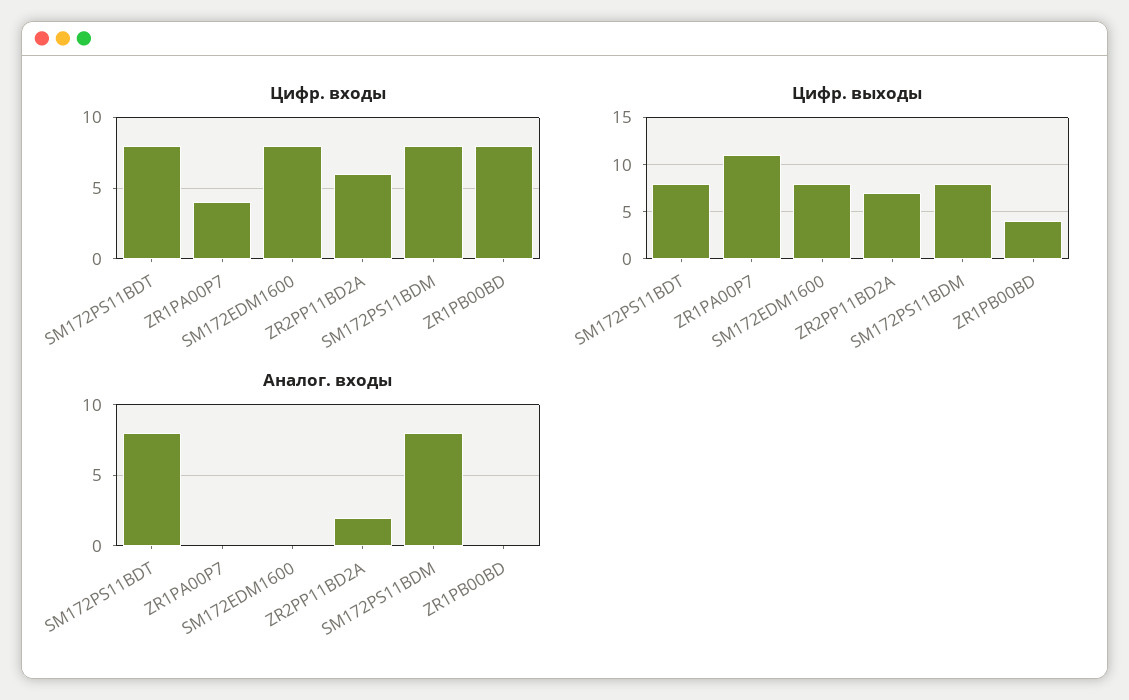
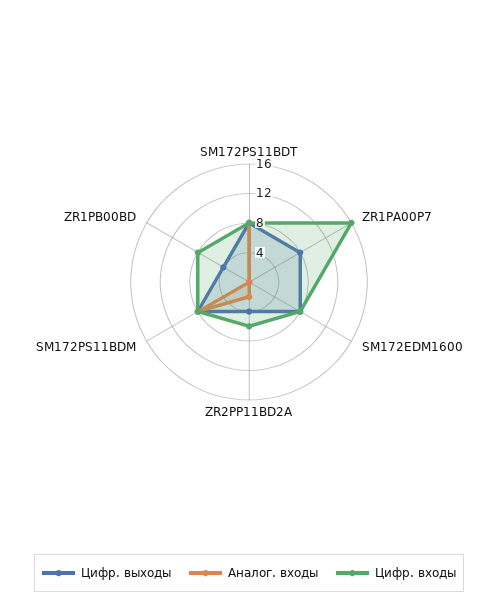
  {
    "Цифр. входы": {
      "SM172PS11BDT": 8,
-     "ZR1PA00P7": 4,
+     "ZR1PA00P7": 16,
      "SM172EDM1600": 8,
      "ZR2PP11BD2A": 6,
      "SM172PS11BDM": 8,
      "ZR1PB00BD": 8
    },
    "Цифр. выходы": {
      "SM172PS11BDT": 8,
-     "ZR1PA00P7": 11,
+     "ZR1PA00P7": 8,
      "SM172EDM1600": 8,
-     "ZR2PP11BD2A": 7,
+     "ZR2PP11BD2A": 4,
      "SM172PS11BDM": 8,
      "ZR1PB00BD": 4
    },
    "Аналог. входы": {
      "SM172PS11BDT": 8,
      "ZR1PA00P7": 0,
      "SM172EDM1600": 0,
      "ZR2PP11BD2A": 2,
      "SM172PS11BDM": 8,
      "ZR1PB00BD": 0
    }
  }

